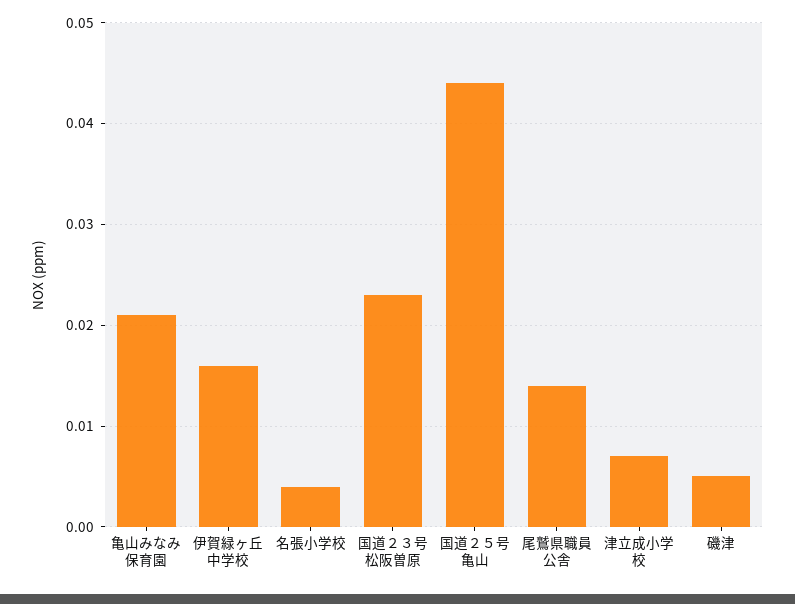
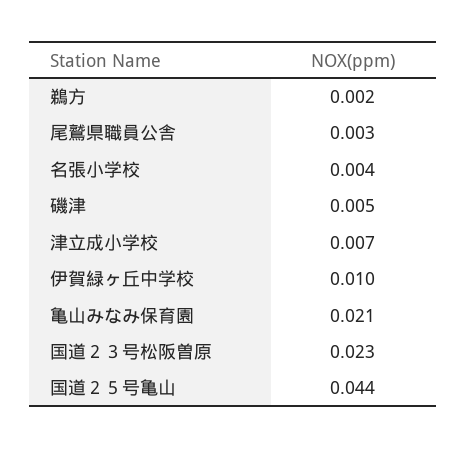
  {
    "亀山みなみ保育園": 0.021,
-   "伊賀緑ヶ丘中学校": 0.016,
+   "伊賀緑ヶ丘中学校": 0.01,
    "名張小学校": 0.004,
    "国道２３号松阪曽原": 0.023,
    "国道２５号亀山": 0.044,
-   "尾鷲県職員公舎": 0.014,
+   "尾鷲県職員公舎": 0.003,
    "津立成小学校": 0.007,
-   "磯津": 0.005
+   "磯津": 0.005,
+   "鵜方": 0.002
  }

